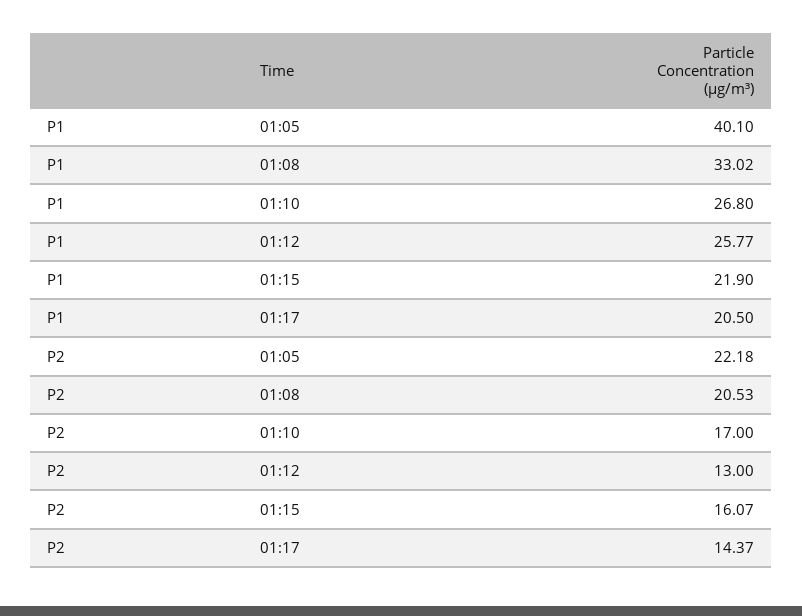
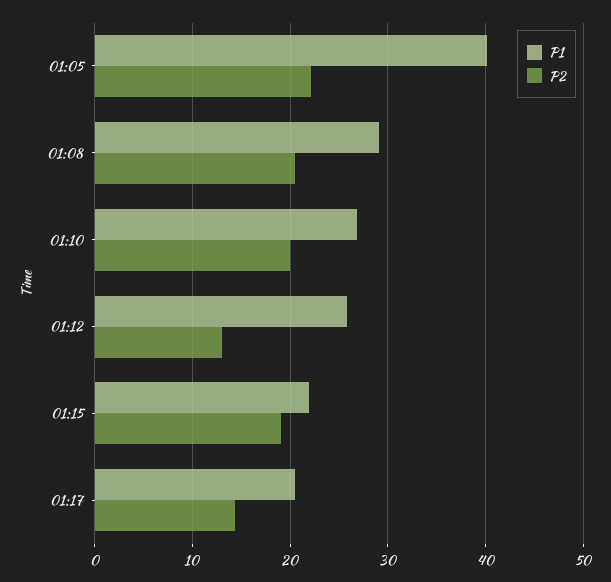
  {
    "P1": {
      "01:05": 40.1,
-     "01:08": 33.02,
+     "01:08": 29,
      "01:10": 26.8,
      "01:12": 25.77,
      "01:15": 21.9,
      "01:17": 20.5
    },
    "P2": {
      "01:05": 22.18,
      "01:08": 20.53,
-     "01:10": 17,
+     "01:10": 20,
      "01:12": 13,
-     "01:15": 16.07,
+     "01:15": 19,
      "01:17": 14.37
    }
  }

